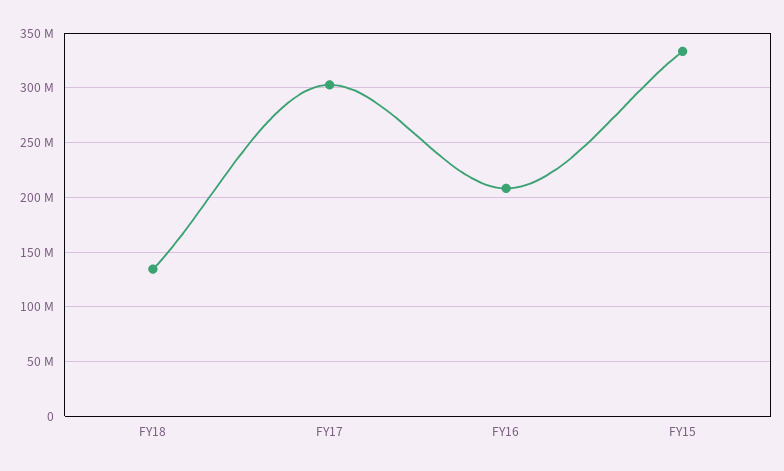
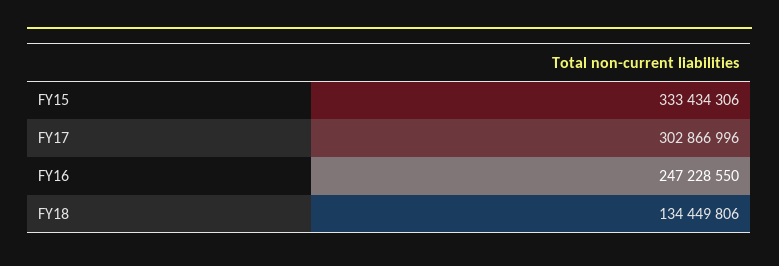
  {
    "FY18": 134449806,
    "FY17": 302866996,
-   "FY16": 210000000,
+   "FY16": 247228550,
    "FY15": 333434306
  }

